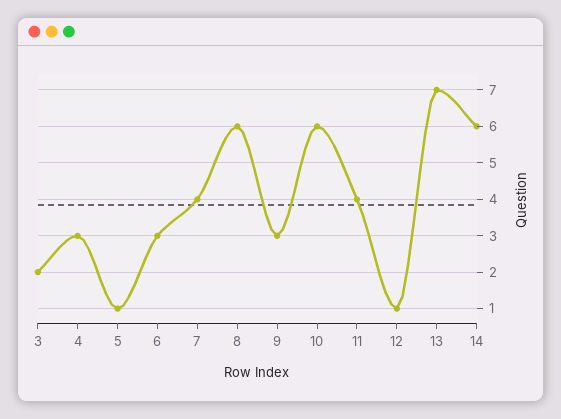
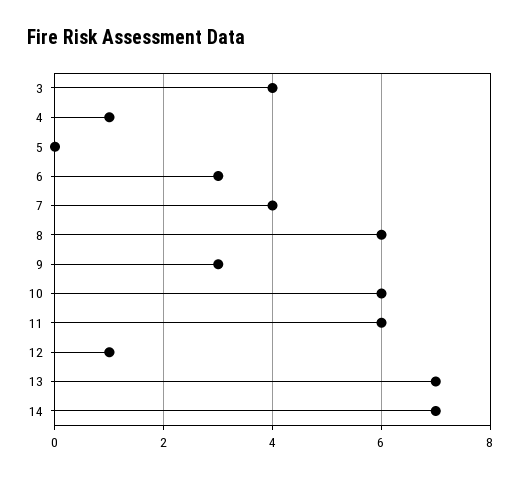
  {
-   "3": 2,
+   "3": 4,
-   "4": 3,
+   "4": 1,
-   "5": 1,
+   "5": 0,
    "6": 3,
    "7": 4,
    "8": 6,
    "9": 3,
    "10": 6,
-   "11": 4,
+   "11": 6,
    "12": 1,
    "13": 7,
-   "14": 6
+   "14": 7
  }

